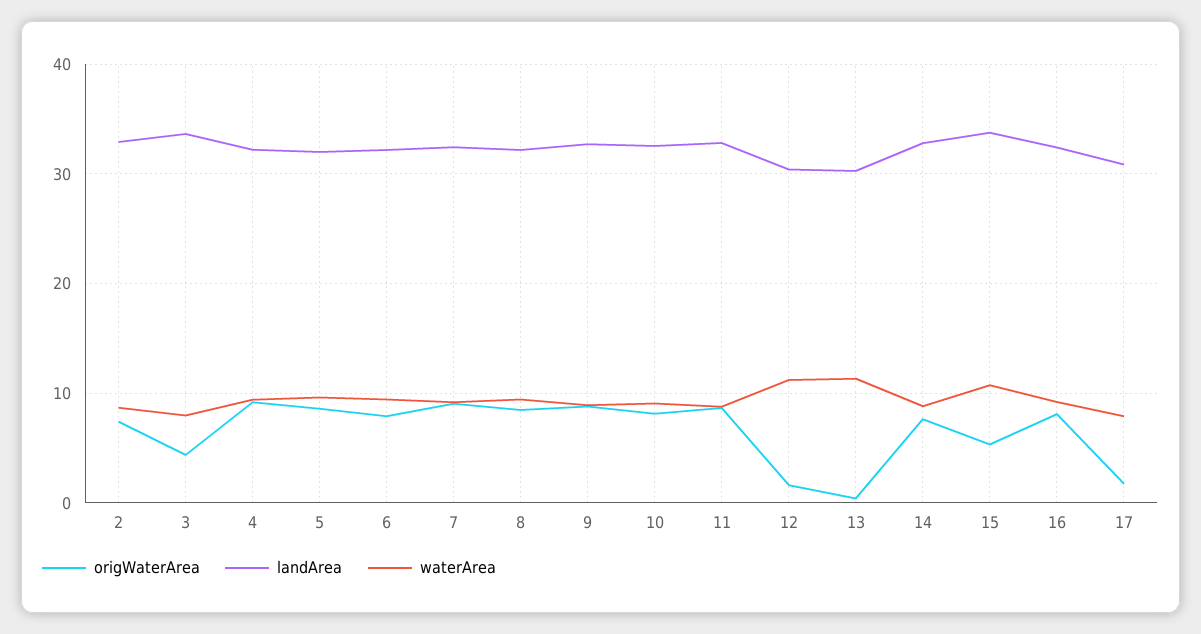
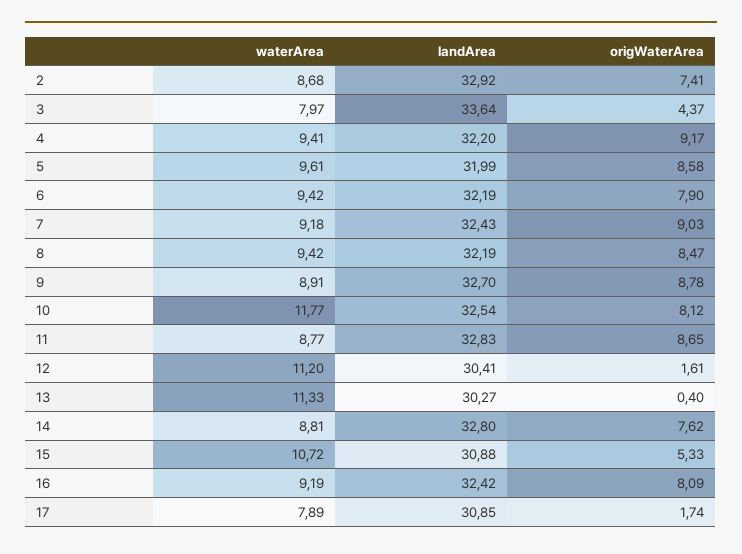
  {
    "origWaterArea": {
      "2": 7.41,
      "3": 4.37,
      "4": 9.17,
      "5": 8.58,
      "6": 7.9,
      "7": 9.03,
      "8": 8.47,
      "9": 8.78,
      "10": 8.12,
      "11": 8.65,
      "12": 1.61,
      "13": 0.4,
      "14": 7.62,
      "15": 5.33,
      "16": 8.09,
      "17": 1.74
    },
    "landArea": {
      "2": 32.92,
      "3": 33.64,
      "4": 32.2,
      "5": 31.99,
      "6": 32.19,
      "7": 32.43,
      "8": 32.19,
      "9": 32.7,
      "10": 32.54,
      "11": 32.83,
      "12": 30.41,
      "13": 30.27,
      "14": 32.8,
-     "15": 34,
+     "15": 30.88,
      "16": 32.42,
      "17": 30.85
    },
    "waterArea": {
      "2": 8.68,
      "3": 7.97,
      "4": 9.41,
      "5": 9.61,
      "6": 9.42,
      "7": 9.18,
      "8": 9.42,
      "9": 8.91,
-     "10": 9,
+     "10": 11.77,
      "11": 8.77,
      "12": 11.2,
      "13": 11.33,
      "14": 8.81,
      "15": 10.72,
      "16": 9.19,
      "17": 7.89
    }
  }

